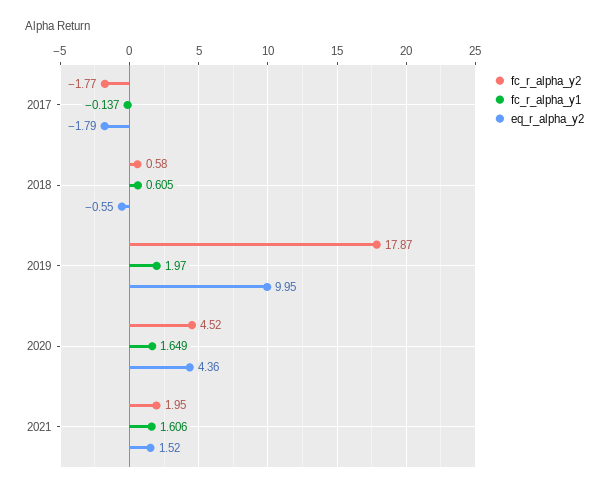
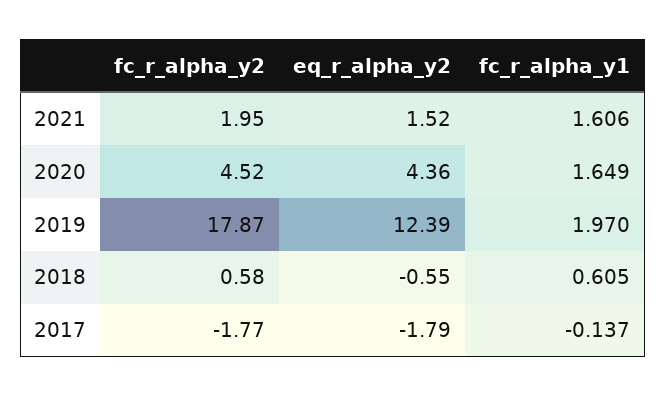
  {
    "fc_r_alpha_y2": {
      "2017": -1.77,
      "2018": 0.58,
      "2019": 17.87,
      "2020": 4.52,
      "2021": 1.95
    },
    "fc_r_alpha_y1": {
      "2017": -0.137,
      "2018": 0.605,
      "2019": 1.97,
      "2020": 1.649,
      "2021": 1.606
    },
    "eq_r_alpha_y2": {
      "2017": -1.79,
      "2018": -0.55,
-     "2019": 9.95,
+     "2019": 12.39,
      "2020": 4.36,
      "2021": 1.52
    }
  }

